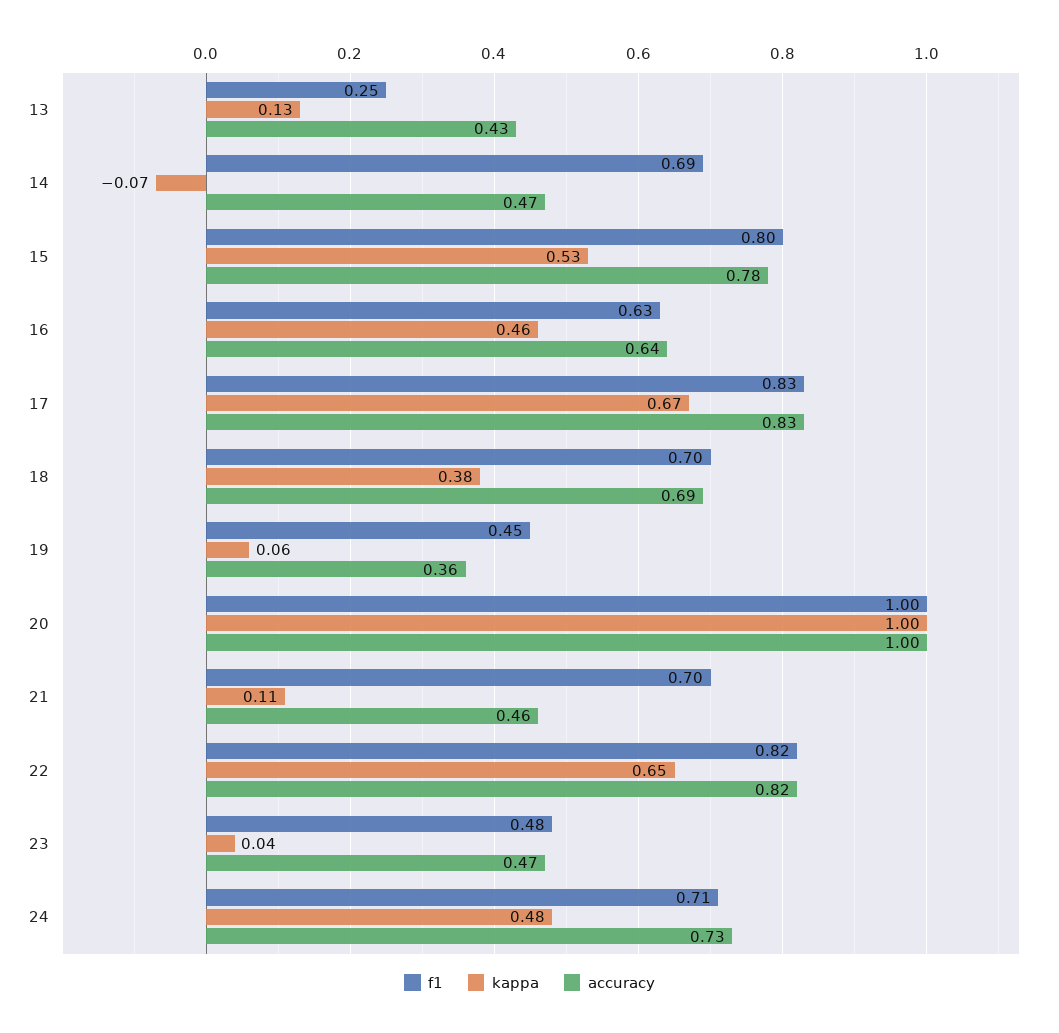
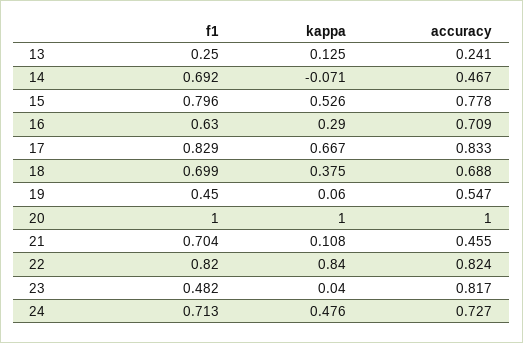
  {
    "f1": {
      "13": 0.25,
      "14": 0.692,
      "15": 0.796,
      "16": 0.63,
      "17": 0.829,
      "18": 0.699,
      "19": 0.45,
      "20": 1,
      "21": 0.704,
      "22": 0.82,
      "23": 0.482,
      "24": 0.713
    },
    "kappa": {
      "13": 0.125,
      "14": -0.071,
      "15": 0.526,
-     "16": 0.46,
+     "16": 0.29,
      "17": 0.667,
      "18": 0.375,
      "19": 0.06,
      "20": 1,
      "21": 0.108,
-     "22": 0.65,
+     "22": 0.84,
      "23": 0.04,
      "24": 0.476
    },
    "accuracy": {
-     "13": 0.43,
+     "13": 0.241,
      "14": 0.467,
      "15": 0.778,
-     "16": 0.64,
+     "16": 0.709,
      "17": 0.833,
      "18": 0.688,
-     "19": 0.36,
+     "19": 0.547,
      "20": 1,
      "21": 0.455,
      "22": 0.824,
-     "23": 0.47,
+     "23": 0.817,
      "24": 0.727
    }
  }

